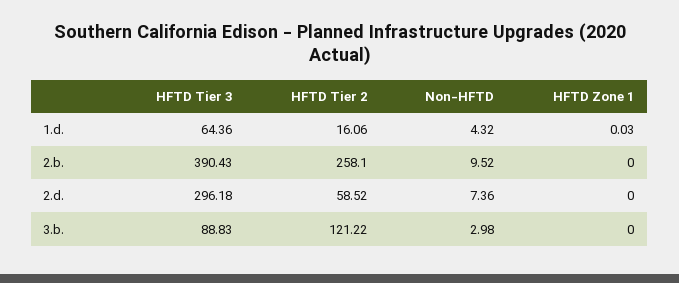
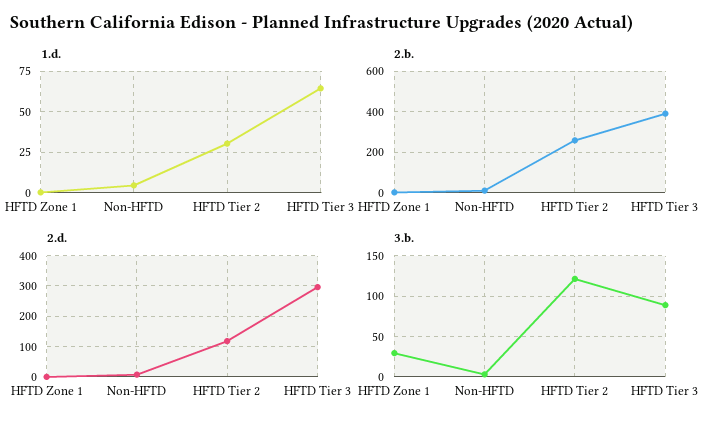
  {
    "1.d.": {
      "HFTD Tier 3": 64.36,
-     "HFTD Tier 2": 16.06,
+     "HFTD Tier 2": 30,
      "Non-HFTD": 4.32,
      "HFTD Zone 1": 0.03
    },
    "2.b.": {
      "HFTD Tier 3": 390.43,
      "HFTD Tier 2": 258.1,
      "Non-HFTD": 9.52,
      "HFTD Zone 1": 0
    },
    "2.d.": {
      "HFTD Tier 3": 296.18,
-     "HFTD Tier 2": 58.52,
+     "HFTD Tier 2": 120,
      "Non-HFTD": 7.36,
      "HFTD Zone 1": 0
    },
    "3.b.": {
      "HFTD Tier 3": 88.83,
      "HFTD Tier 2": 121.22,
      "Non-HFTD": 2.98,
-     "HFTD Zone 1": 0
+     "HFTD Zone 1": 30
    }
  }

